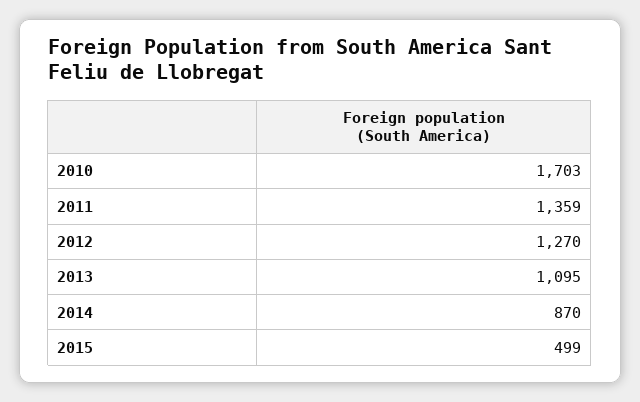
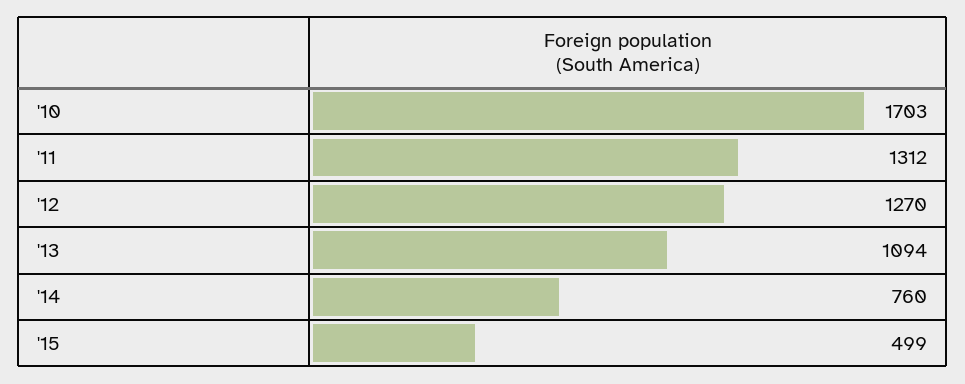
  {
    "2010": 1703,
-   "2011": 1359,
+   "2011": 1312,
    "2012": 1270,
-   "2013": 1095,
+   "2013": 1094,
-   "2014": 870,
+   "2014": 760,
    "2015": 499
  }

